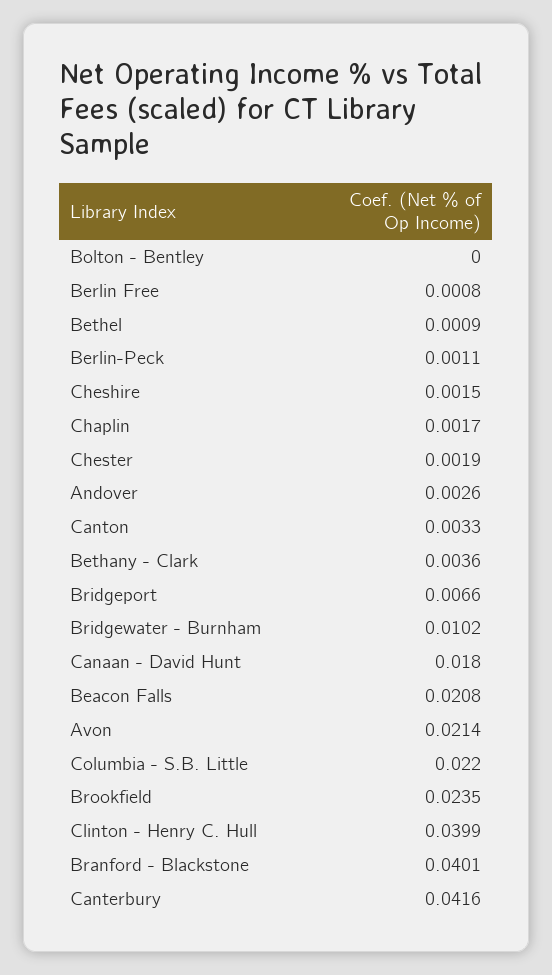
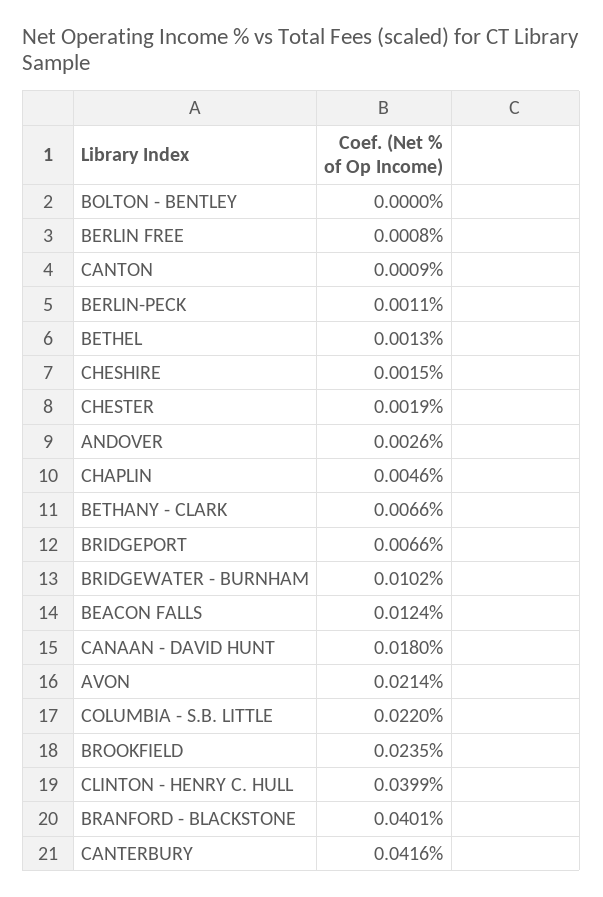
  {
    "Bolton - Bentley": 0,
    "Berlin Free": 0.0008,
-   "Bethel": 0.0009,
+   "Bethel": 0.0013,
    "Berlin-Peck": 0.0011,
    "Cheshire": 0.0015,
-   "Chaplin": 0.0017,
+   "Chaplin": 0.0046,
    "Chester": 0.0019,
    "Andover": 0.0026,
-   "Canton": 0.0033,
+   "Canton": 0.0009,
-   "Bethany - Clark": 0.0036,
+   "Bethany - Clark": 0.0066,
    "Bridgeport": 0.0066,
    "Bridgewater - Burnham": 0.0102,
    "Canaan - David Hunt": 0.018,
-   "Beacon Falls": 0.0208,
+   "Beacon Falls": 0.0124,
    "Avon": 0.0214,
    "Columbia - S.B. Little": 0.022,
    "Brookfield": 0.0235,
    "Clinton - Henry C. Hull": 0.0399,
    "Branford - Blackstone": 0.0401,
    "Canterbury": 0.0416
  }

